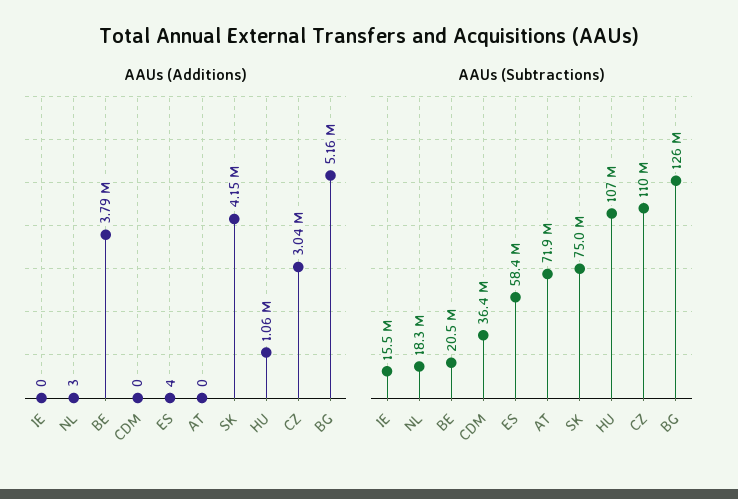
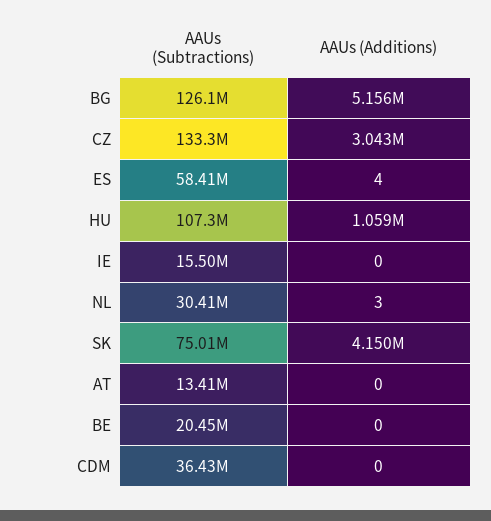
  {
    "AAUs (Additions)": {
      "IE": 0,
      "NL": 3,
-     "BE": 3790000,
+     "BE": 0,
      "CDM": 0,
      "ES": 4,
      "AT": 0,
      "SK": 4150000,
      "HU": 1059000,
      "CZ": 3043000,
      "BG": 5156000
    },
    "AAUs (Subtractions)": {
      "IE": 15500000,
-     "NL": 18300000,
+     "NL": 30410000,
      "BE": 20450000,
      "CDM": 36430000,
      "ES": 58410000,
-     "AT": 71900000,
+     "AT": 13410000,
      "SK": 75010000,
      "HU": 107300000,
-     "CZ": 110000000,
+     "CZ": 133300000,
      "BG": 126100000
    }
  }

